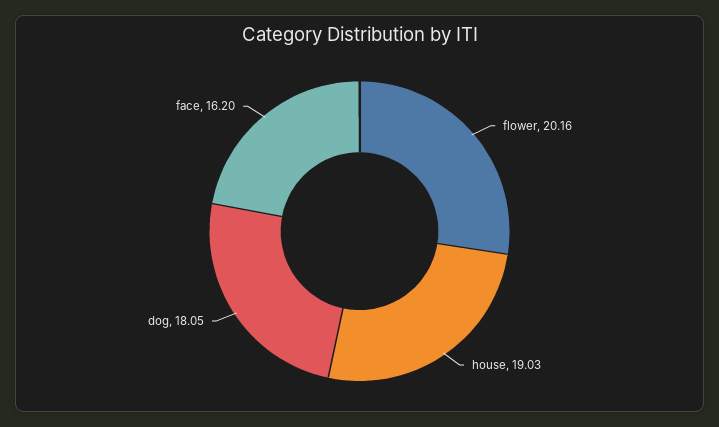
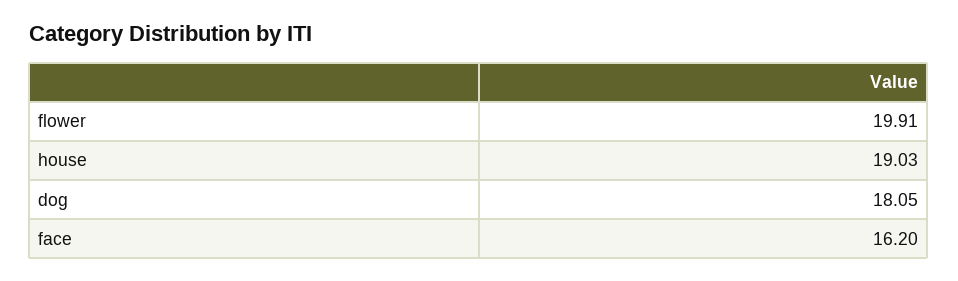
  {
-   "flower": 20.16,
+   "flower": 19.91,
    "house": 19.03,
    "dog": 18.05,
    "face": 16.2
  }

